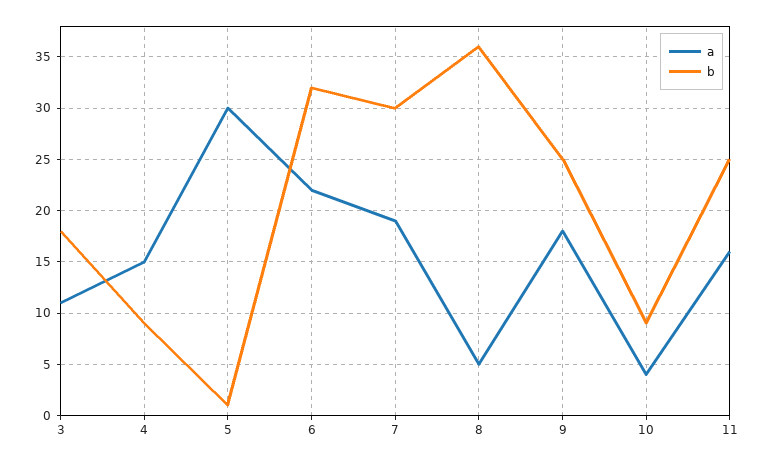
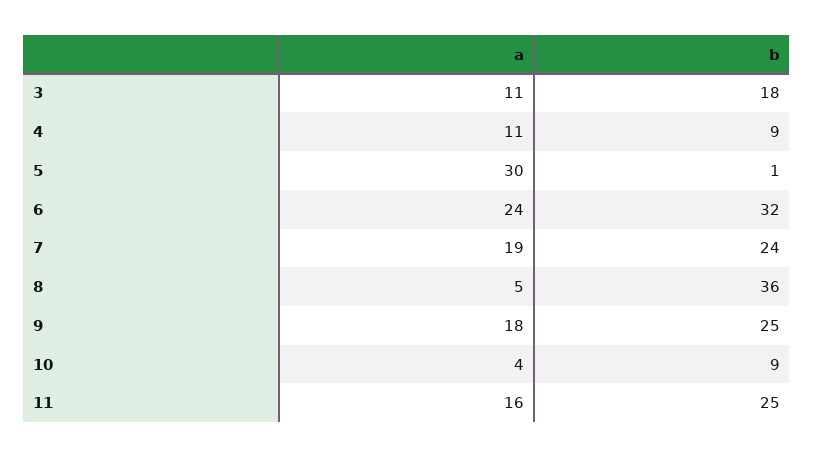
  {
    "a": {
      "3": 11,
-     "4": 15,
+     "4": 11,
      "5": 30,
-     "6": 22,
+     "6": 24,
      "7": 19,
      "8": 5,
      "9": 18,
      "10": 4,
      "11": 16
    },
    "b": {
      "3": 18,
      "4": 9,
      "5": 1,
      "6": 32,
-     "7": 30,
+     "7": 24,
      "8": 36,
      "9": 25,
      "10": 9,
      "11": 25
    }
  }

